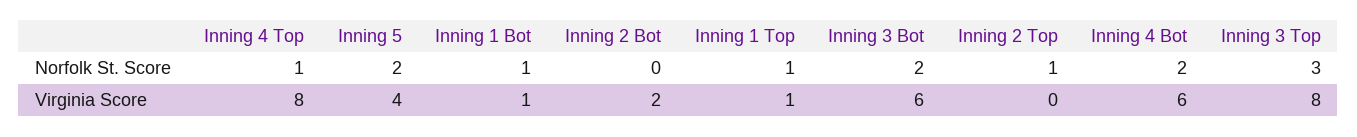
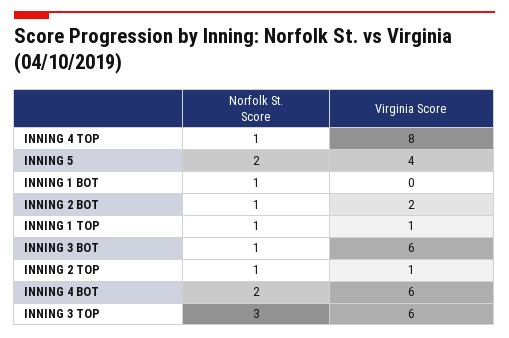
  {
    "Inning 4 Top": {
      "Norfolk St. Score": 1,
      "Virginia Score": 8
    },
    "Inning 5": {
      "Norfolk St. Score": 2,
      "Virginia Score": 4
    },
    "Inning 1 Bot": {
      "Norfolk St. Score": 1,
-     "Virginia Score": 1
+     "Virginia Score": 0
    },
    "Inning 2 Bot": {
-     "Norfolk St. Score": 0,
+     "Norfolk St. Score": 1,
      "Virginia Score": 2
    },
    "Inning 1 Top": {
      "Norfolk St. Score": 1,
      "Virginia Score": 1
    },
    "Inning 3 Bot": {
-     "Norfolk St. Score": 2,
+     "Norfolk St. Score": 1,
      "Virginia Score": 6
    },
    "Inning 2 Top": {
      "Norfolk St. Score": 1,
-     "Virginia Score": 0
+     "Virginia Score": 1
    },
    "Inning 4 Bot": {
      "Norfolk St. Score": 2,
      "Virginia Score": 6
    },
    "Inning 3 Top": {
      "Norfolk St. Score": 3,
-     "Virginia Score": 8
+     "Virginia Score": 6
    }
  }

